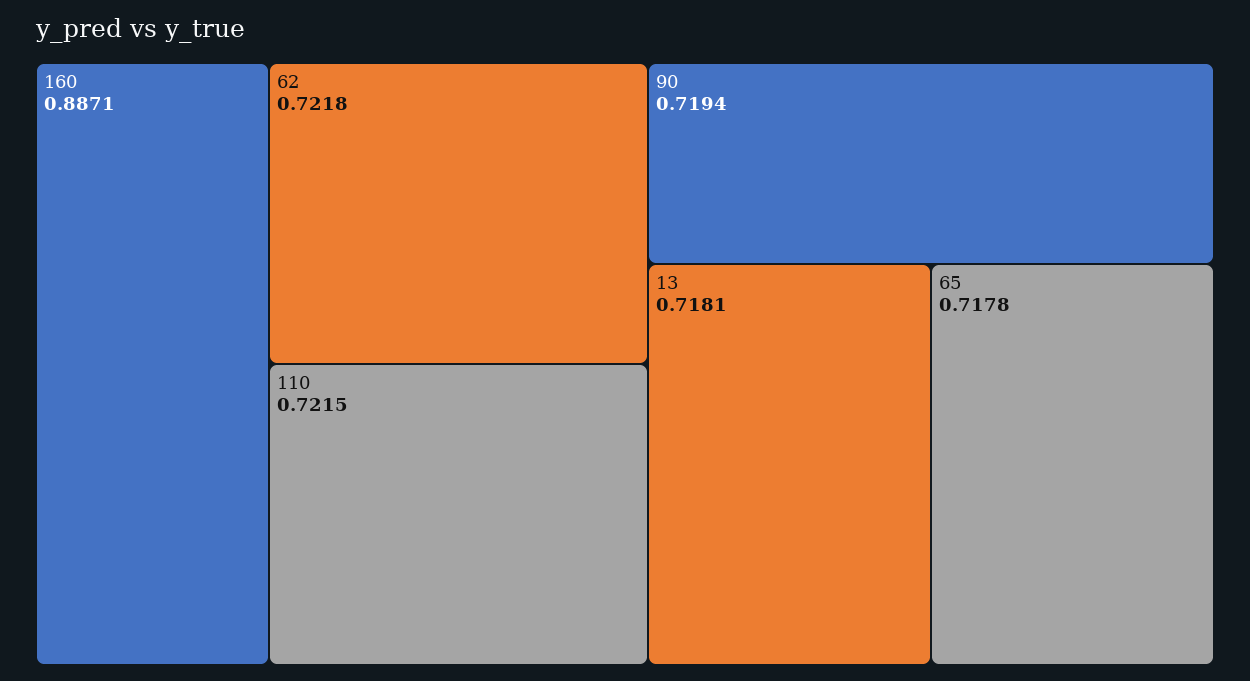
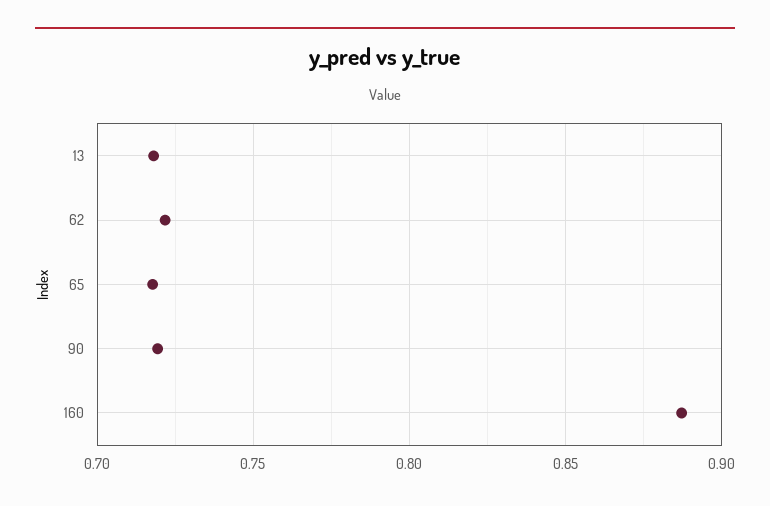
  {
    "160": 0.8871,
    "62": 0.7218,
-   "110": 0.7215,
    "90": 0.7194,
    "13": 0.7181,
    "65": 0.7178
  }

